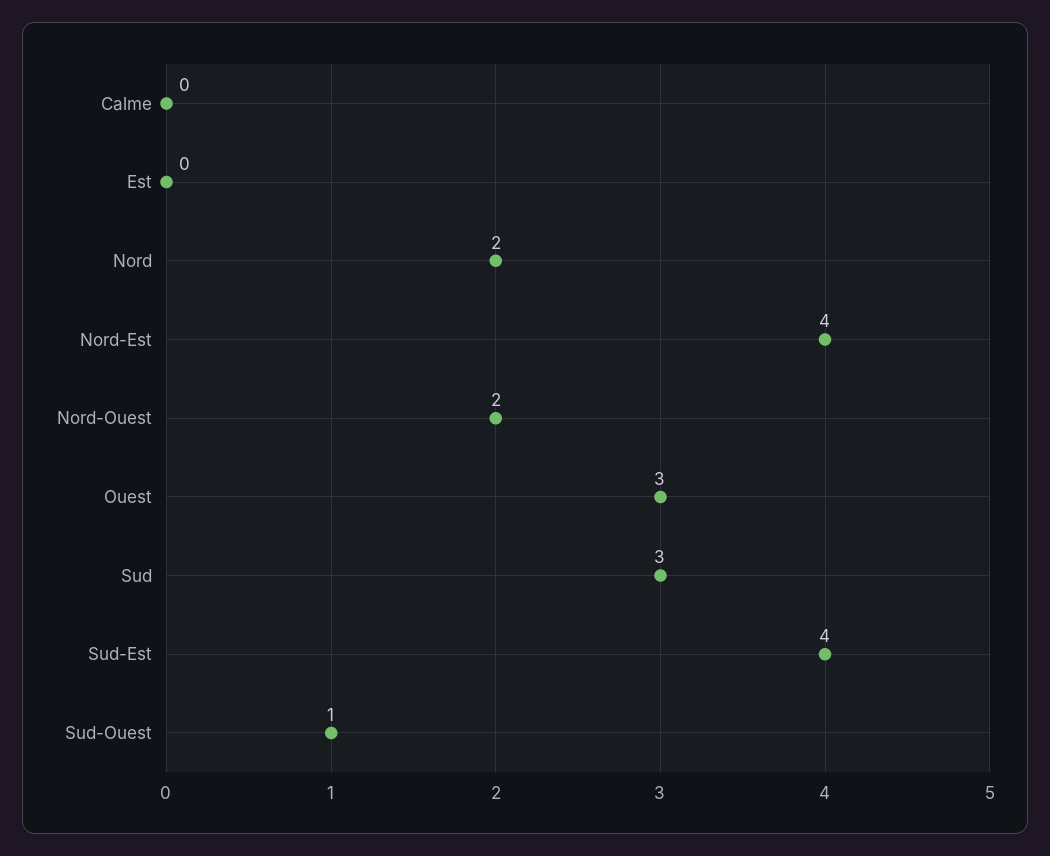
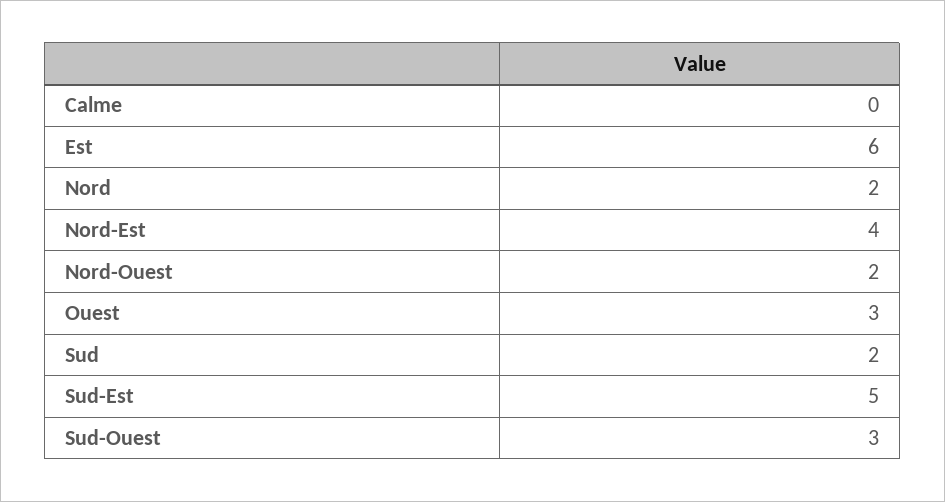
  {
    "Calme": 0,
-   "Est": 0,
+   "Est": 6,
    "Nord": 2,
    "Nord-Est": 4,
    "Nord-Ouest": 2,
    "Ouest": 3,
-   "Sud": 3,
+   "Sud": 2,
-   "Sud-Est": 4,
+   "Sud-Est": 5,
-   "Sud-Ouest": 1
+   "Sud-Ouest": 3
  }

